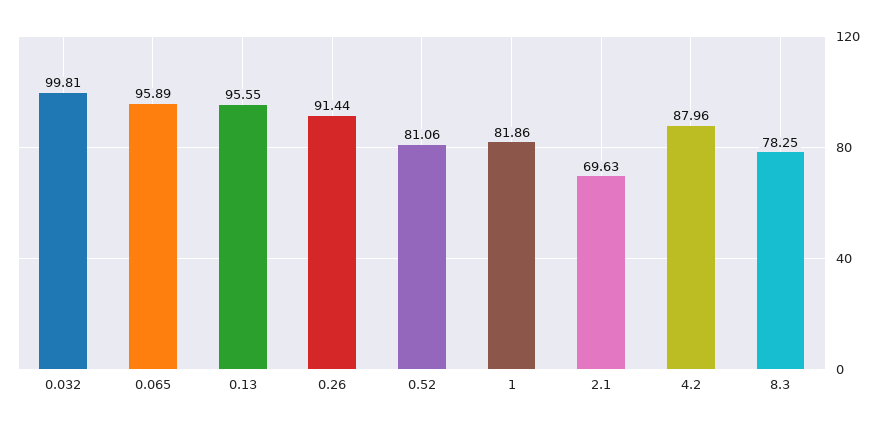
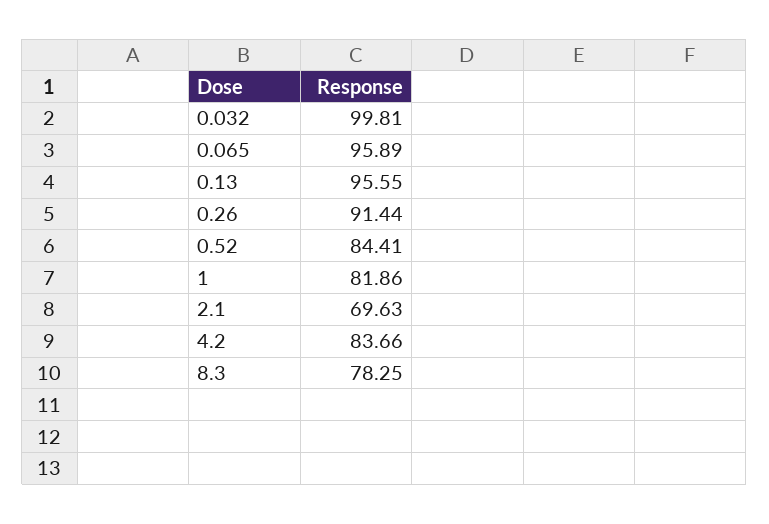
  {
    "0.032": 99.81,
    "0.065": 95.89,
    "0.13": 95.55,
    "0.26": 91.44,
-   "0.52": 81.06,
+   "0.52": 84.41,
    "1": 81.86,
    "2.1": 69.63,
-   "4.2": 87.96,
+   "4.2": 83.66,
    "8.3": 78.25
  }

